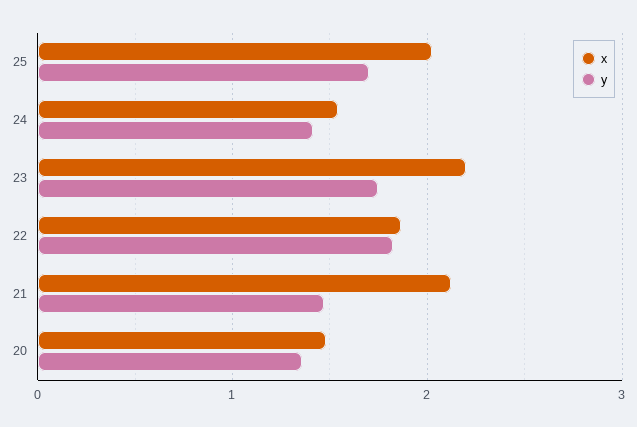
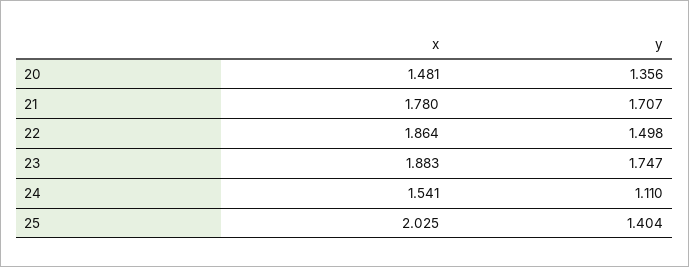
  {
    "x": {
      "25": 2.025,
      "24": 1.541,
-     "23": 2.2,
+     "23": 1.883,
      "22": 1.864,
-     "21": 2.1,
+     "21": 1.78,
      "20": 1.481
    },
    "y": {
-     "25": 1.7,
+     "25": 1.404,
-     "24": 1.4,
+     "24": 1.11,
      "23": 1.747,
-     "22": 1.8,
+     "22": 1.498,
-     "21": 1.5,
+     "21": 1.707,
      "20": 1.356
    }
  }

